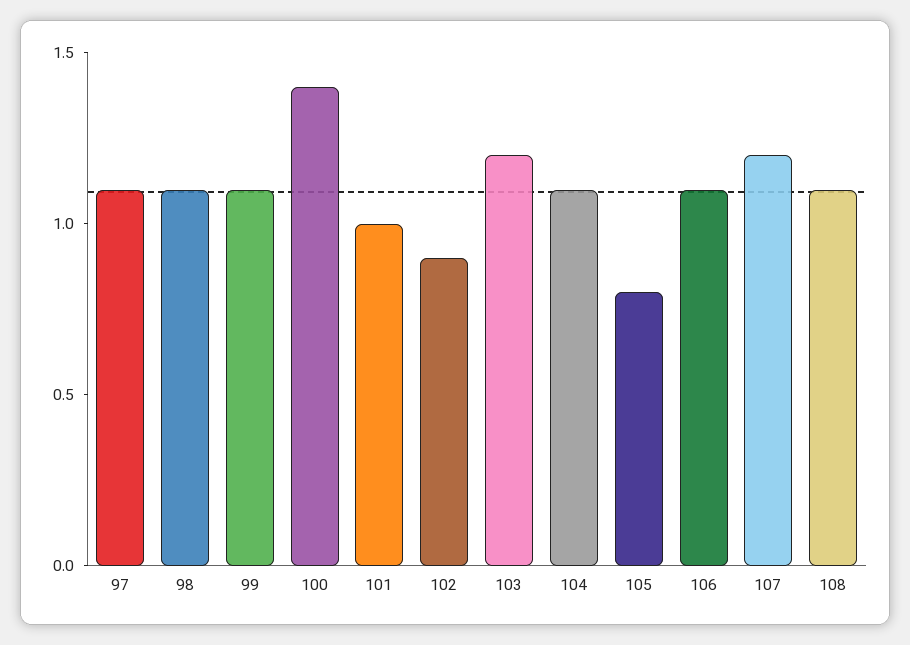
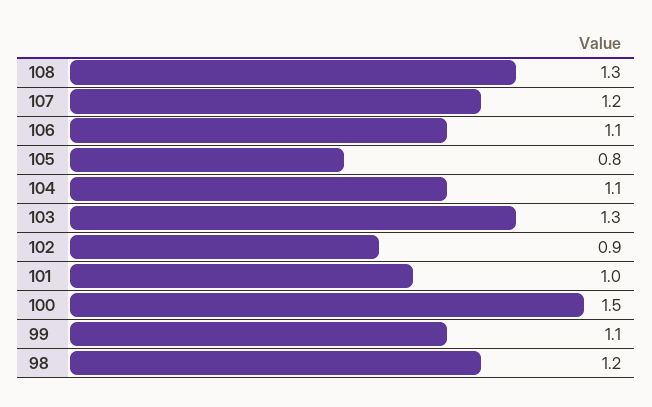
  {
-   "97": 1.1,
-   "98": 1.1,
+   "98": 1.2,
    "99": 1.1,
-   "100": 1.4,
+   "100": 1.5,
    "101": 1,
    "102": 0.9,
-   "103": 1.2,
+   "103": 1.3,
    "104": 1.1,
    "105": 0.8,
    "106": 1.1,
    "107": 1.2,
-   "108": 1.1
+   "108": 1.3
  }

